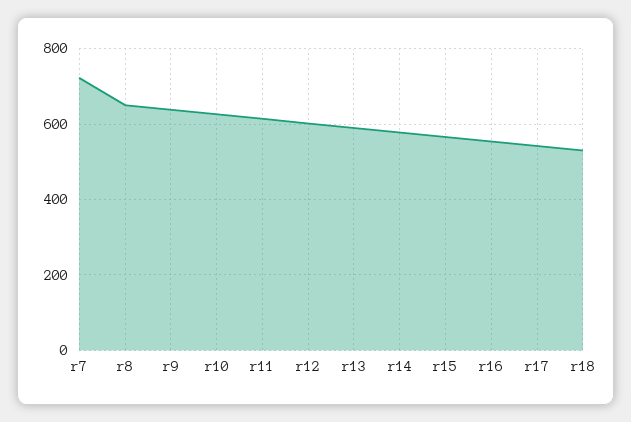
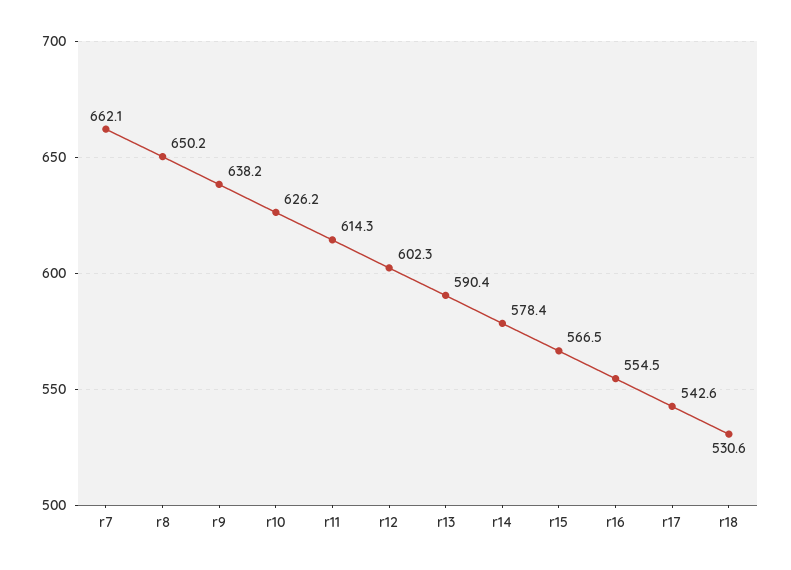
  {
-   "r7": 720,
+   "r7": 662.1,
    "r8": 650.2,
    "r9": 638.2,
    "r10": 626.2,
    "r11": 614.3,
    "r12": 602.3,
    "r13": 590.4,
    "r14": 578.4,
    "r15": 566.5,
    "r16": 554.5,
    "r17": 542.6,
    "r18": 530.6
  }

